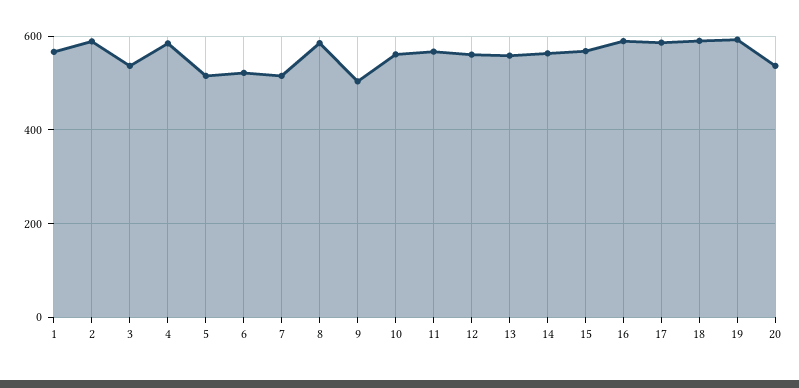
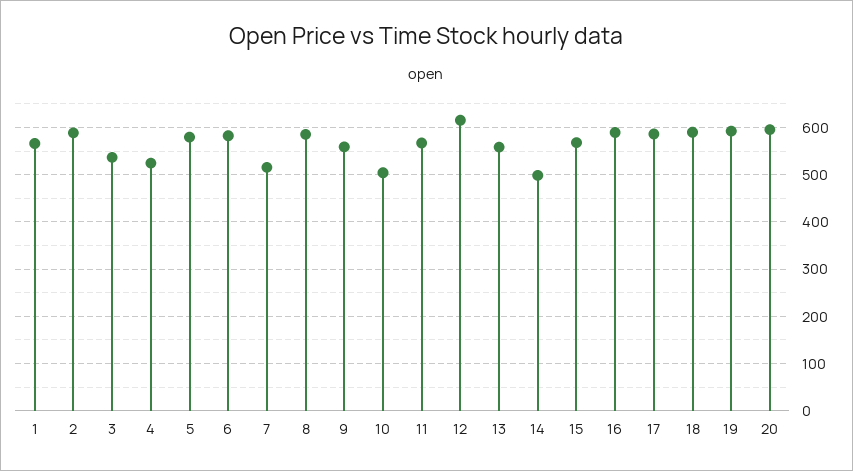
  {
    "1": 560,
    "2": 580,
    "3": 540,
-   "4": 580,
+   "4": 520,
-   "5": 520,
+   "5": 580,
-   "6": 520,
+   "6": 580,
    "7": 520,
    "8": 580,
-   "9": 500,
+   "9": 560,
-   "10": 560,
+   "10": 500,
    "11": 560,
-   "12": 560,
+   "12": 620,
    "13": 560,
-   "14": 560,
+   "14": 500,
    "15": 560,
    "16": 580,
    "17": 580,
    "18": 580,
    "19": 600,
-   "20": 540
+   "20": 600
  }

